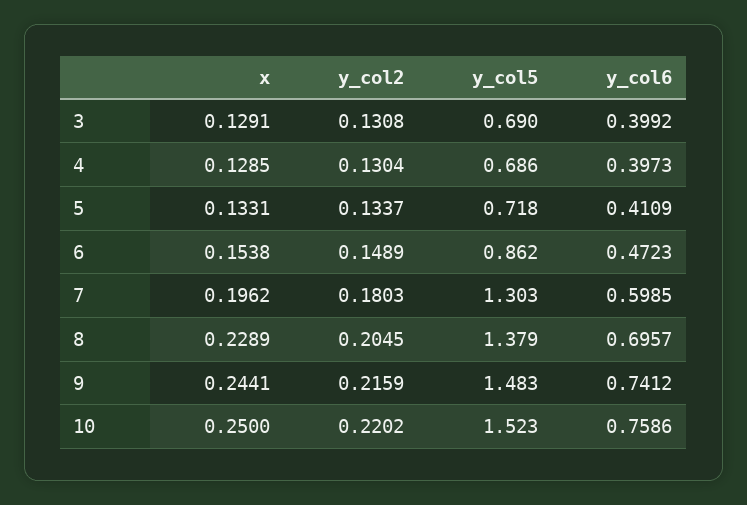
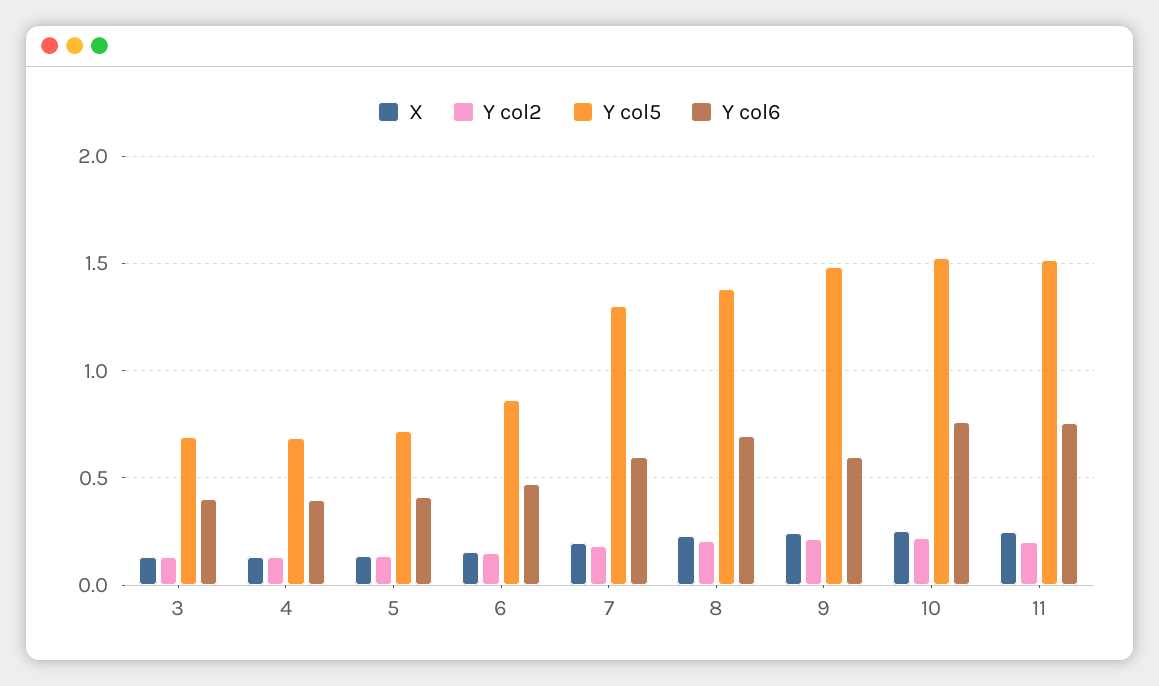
  {
    "x": {
      "3": 0.1291,
      "4": 0.1285,
      "5": 0.1331,
      "6": 0.1538,
      "7": 0.1962,
      "8": 0.2289,
      "9": 0.2441,
-     "10": 0.25
+     "10": 0.25,
+     "11": 0.25
    },
    "y_col2": {
      "3": 0.1308,
      "4": 0.1304,
      "5": 0.1337,
      "6": 0.1489,
      "7": 0.1803,
      "8": 0.2045,
      "9": 0.2159,
-     "10": 0.2202
+     "10": 0.2202,
+     "11": 0.2
    },
    "y_col5": {
      "3": 0.69,
      "4": 0.686,
      "5": 0.718,
      "6": 0.862,
      "7": 1.303,
      "8": 1.379,
      "9": 1.483,
-     "10": 1.523
+     "10": 1.523,
+     "11": 1.5
    },
    "y_col6": {
      "3": 0.3992,
      "4": 0.3973,
      "5": 0.4109,
      "6": 0.4723,
      "7": 0.5985,
      "8": 0.6957,
-     "9": 0.7412,
+     "9": 0.6,
-     "10": 0.7586
+     "10": 0.7586,
+     "11": 0.75
    }
  }

